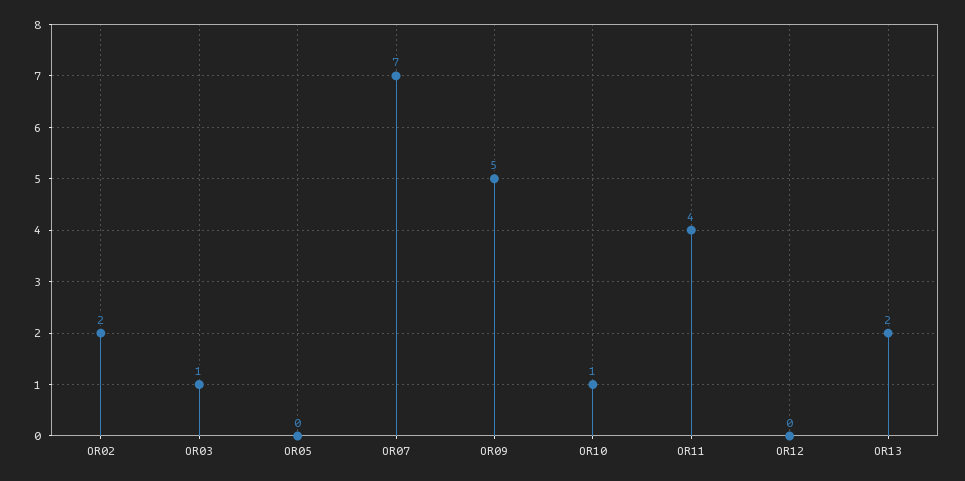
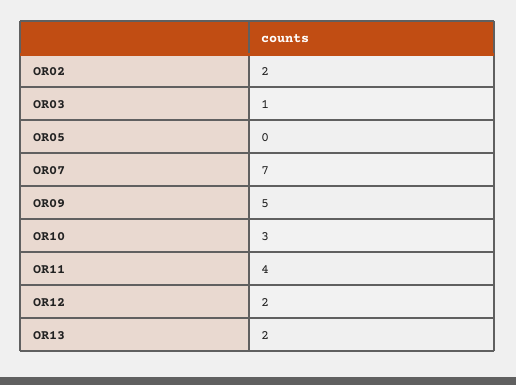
  {
    "OR02": 2,
    "OR03": 1,
    "OR05": 0,
    "OR07": 7,
    "OR09": 5,
-   "OR10": 1,
+   "OR10": 3,
    "OR11": 4,
-   "OR12": 0,
+   "OR12": 2,
    "OR13": 2
  }

